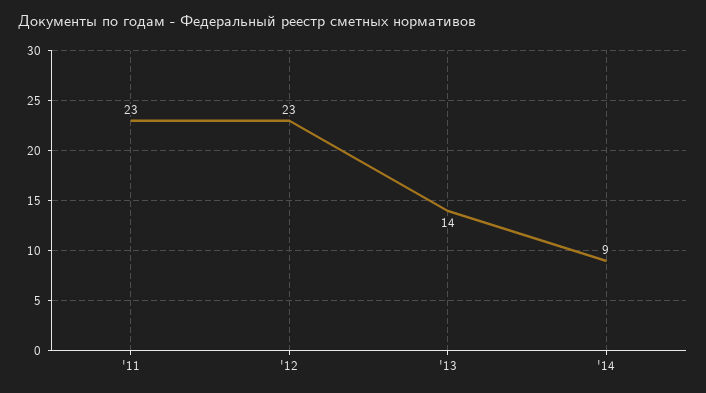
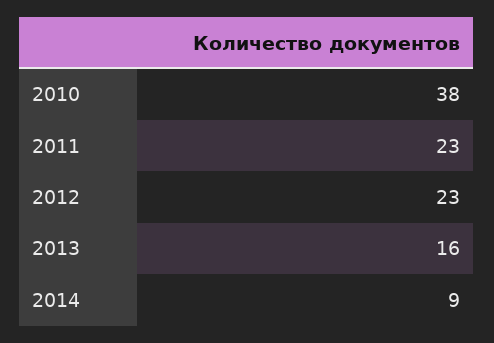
  {
    "'11": 23,
    "'12": 23,
-   "'13": 14,
+   "'13": 16,
-   "'14": 9
+   "'14": 9,
+   "2010": 38
  }

